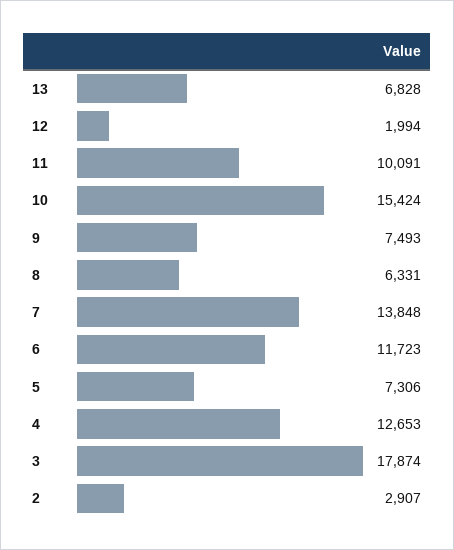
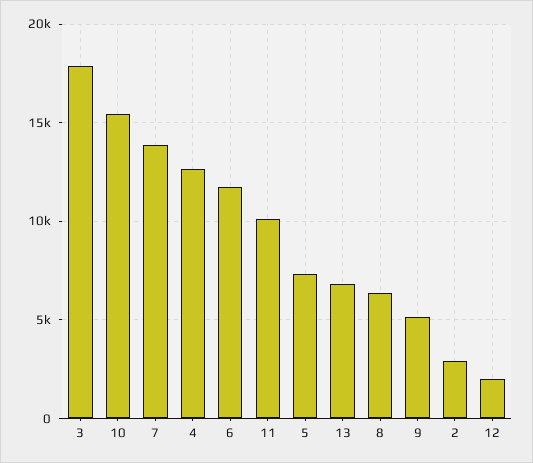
  {
    "13": 6828,
    "12": 1994,
    "11": 10091,
    "10": 15424,
-   "9": 7493,
+   "9": 5000,
    "8": 6331,
    "7": 13848,
    "6": 11723,
    "5": 7306,
    "4": 12653,
    "3": 17874,
    "2": 2907
  }

